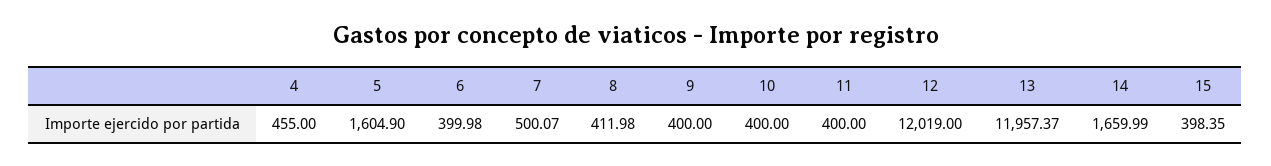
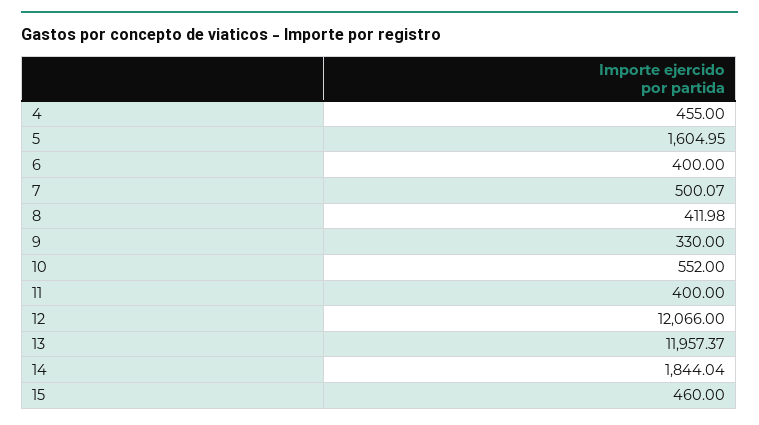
  {
    "4": 455,
-   "5": 1604.9,
+   "5": 1604.95,
-   "6": 399.98,
+   "6": 400,
    "7": 500.07,
    "8": 411.98,
-   "9": 400,
+   "9": 330,
-   "10": 400,
+   "10": 552,
    "11": 400,
-   "12": 12019,
+   "12": 12066,
    "13": 11957.37,
-   "14": 1659.99,
+   "14": 1844.04,
-   "15": 398.35
+   "15": 460
  }

